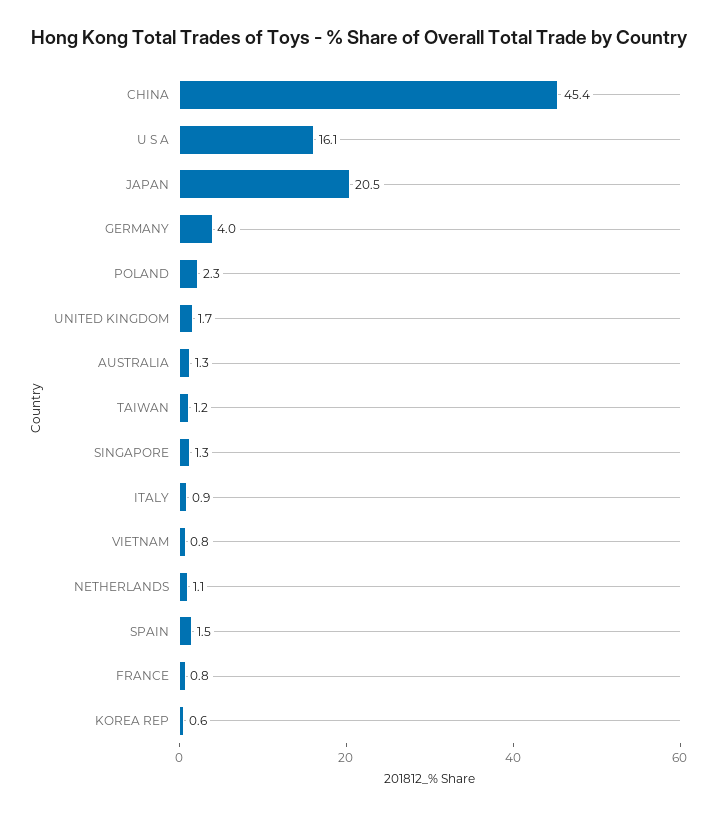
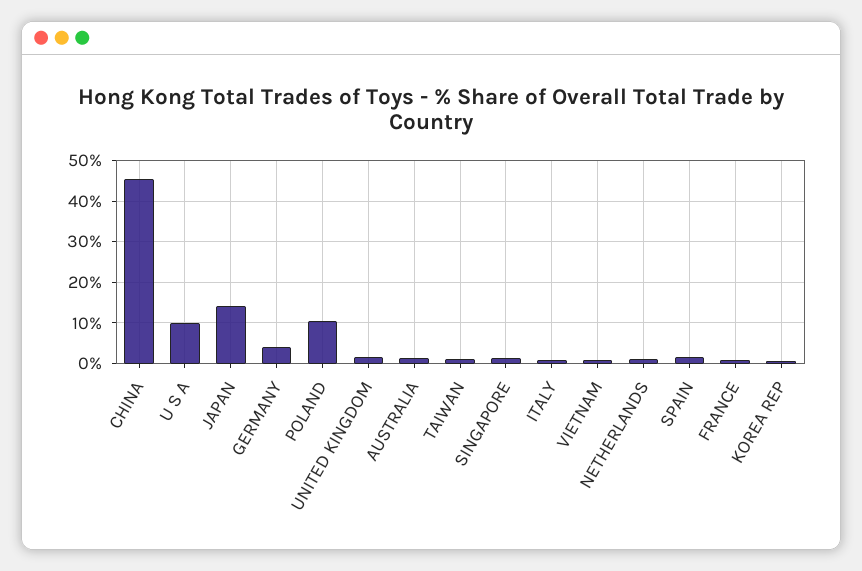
  {
    "CHINA": 45.4,
-   "U S A": 16.1,
+   "U S A": 10,
-   "JAPAN": 20.5,
+   "JAPAN": 14,
    "GERMANY": 4,
-   "POLAND": 2.3,
+   "POLAND": 10,
    "UNITED KINGDOM": 1.7,
    "AUSTRALIA": 1.3,
    "TAIWAN": 1.2,
    "SINGAPORE": 1.3,
    "ITALY": 0.9,
    "VIETNAM": 0.8,
    "NETHERLANDS": 1.1,
    "SPAIN": 1.5,
    "FRANCE": 0.8,
    "KOREA REP": 0.6
  }

